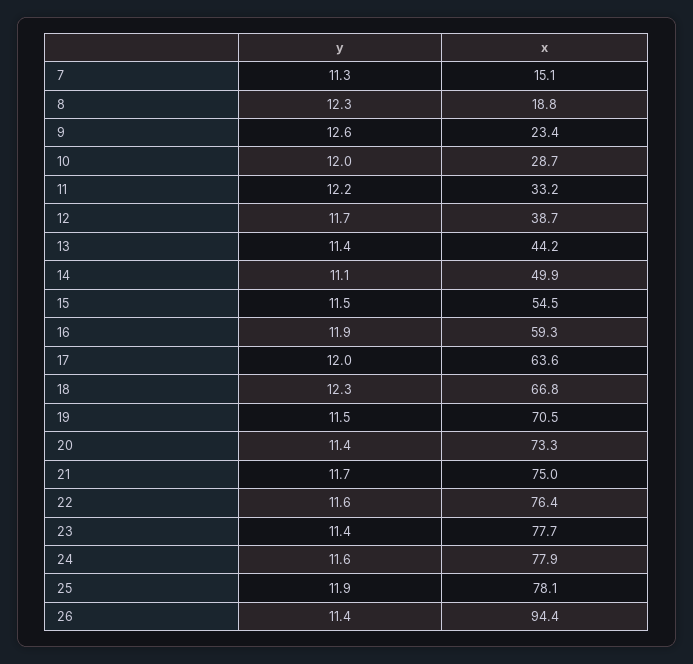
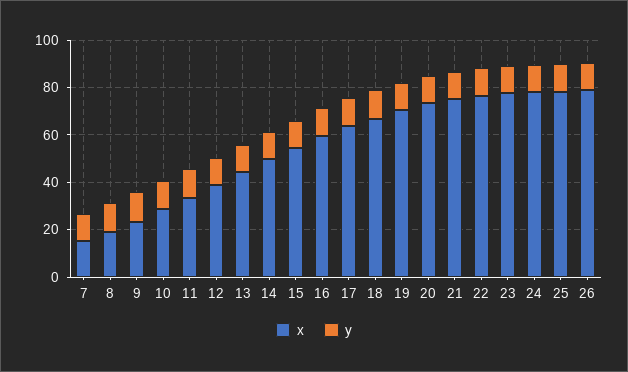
  {
    "y": {
      "7": 11.3,
      "8": 12.3,
      "9": 12.6,
      "10": 12,
      "11": 12.2,
      "12": 11.7,
      "13": 11.4,
      "14": 11.1,
      "15": 11.5,
      "16": 11.9,
      "17": 12,
      "18": 12.3,
      "19": 11.5,
      "20": 11.4,
      "21": 11.7,
      "22": 11.6,
      "23": 11.4,
      "24": 11.6,
      "25": 11.9,
      "26": 11.4
    },
    "x": {
      "7": 15.1,
      "8": 18.8,
      "9": 23.4,
      "10": 28.7,
      "11": 33.2,
      "12": 38.7,
      "13": 44.2,
      "14": 49.9,
      "15": 54.5,
      "16": 59.3,
      "17": 63.6,
      "18": 66.8,
      "19": 70.5,
      "20": 73.3,
      "21": 75,
      "22": 76.4,
      "23": 77.7,
      "24": 77.9,
      "25": 78.1,
-     "26": 94.4
+     "26": 80
    }
  }

